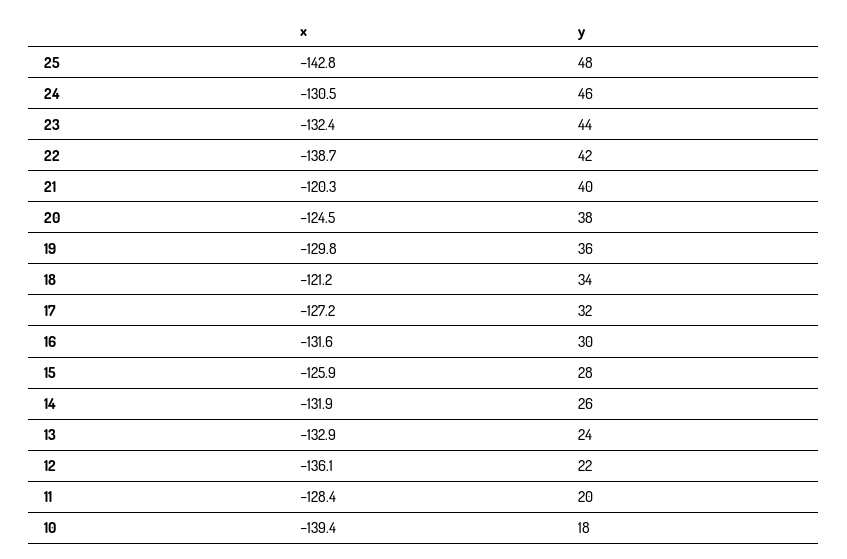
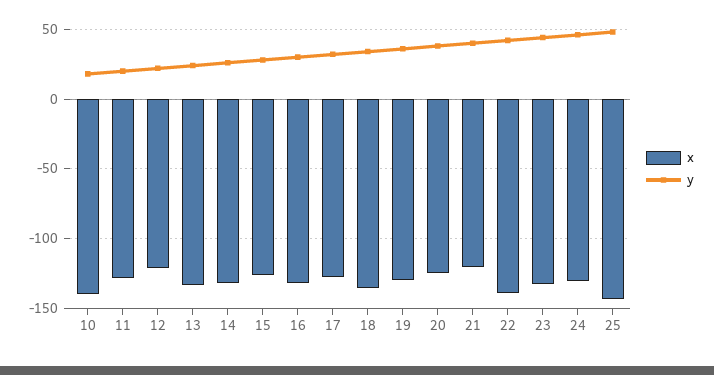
  {
    "x": {
      "25": -142.8,
      "24": -130.5,
      "23": -132.4,
      "22": -138.7,
      "21": -120.3,
      "20": -124.5,
      "19": -129.8,
-     "18": -121.2,
+     "18": -135,
      "17": -127.2,
      "16": -131.6,
      "15": -125.9,
      "14": -131.9,
      "13": -132.9,
-     "12": -136.1,
+     "12": -120,
      "11": -128.4,
      "10": -139.4
    },
    "y": {
      "25": 48,
      "24": 46,
      "23": 44,
      "22": 42,
      "21": 40,
      "20": 38,
      "19": 36,
      "18": 34,
      "17": 32,
      "16": 30,
      "15": 28,
      "14": 26,
      "13": 24,
      "12": 22,
      "11": 20,
      "10": 18
    }
  }

